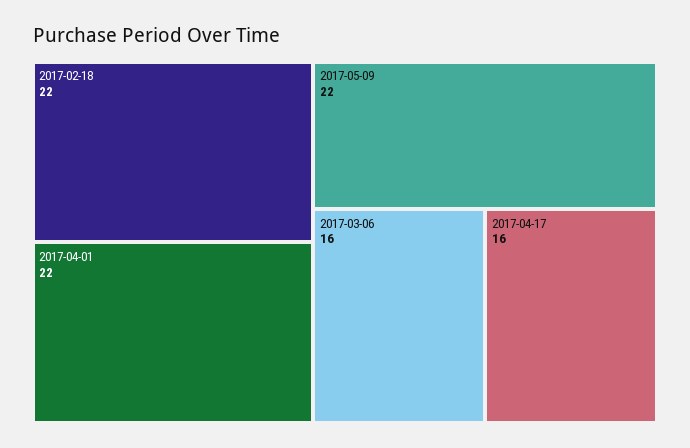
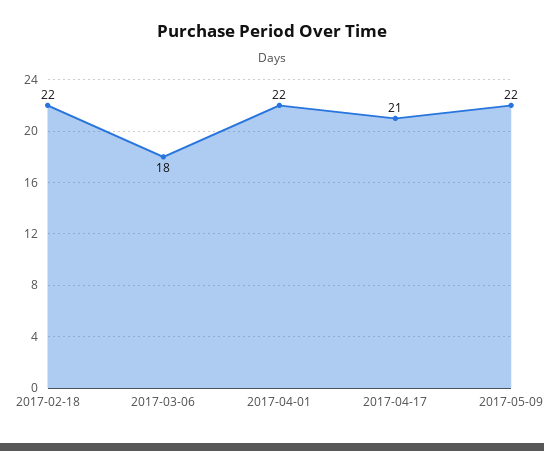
  {
    "2017-02-18": 22,
    "2017-04-01": 22,
    "2017-05-09": 22,
-   "2017-03-06": 16,
+   "2017-03-06": 18,
-   "2017-04-17": 16
+   "2017-04-17": 21
  }

